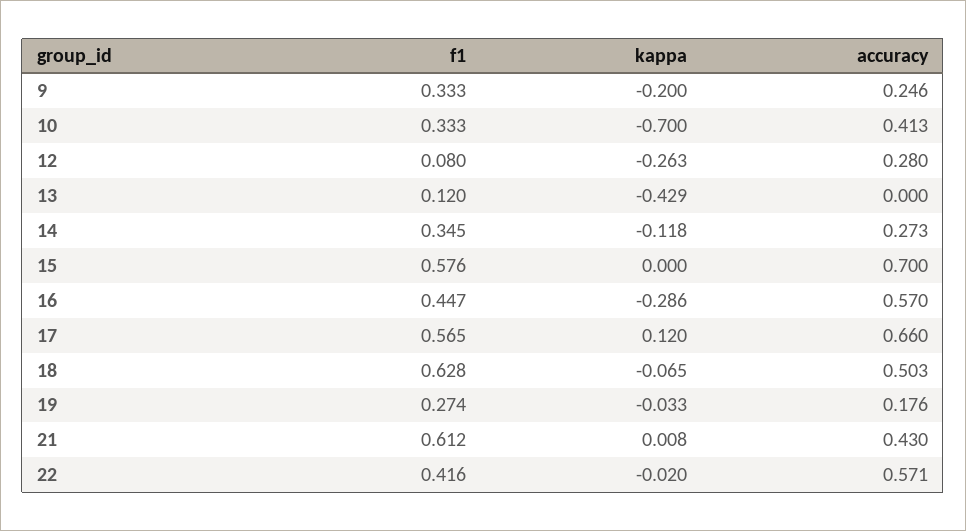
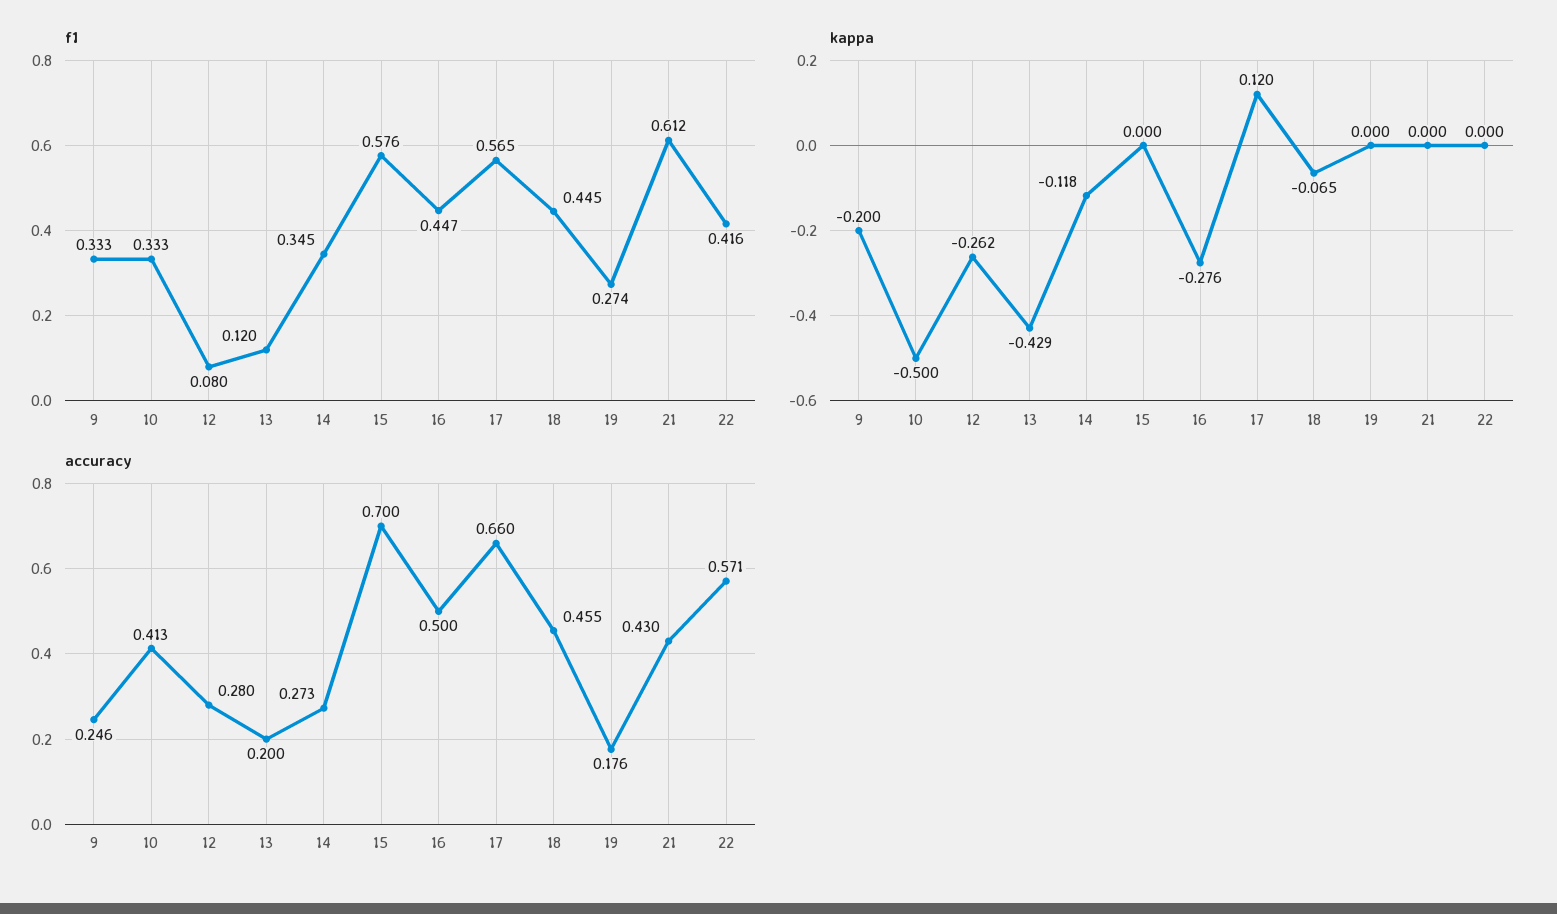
  {
    "f1": {
      "9": 0.333,
      "10": 0.333,
      "12": 0.08,
      "13": 0.12,
      "14": 0.345,
      "15": 0.576,
      "16": 0.447,
      "17": 0.565,
-     "18": 0.628,
+     "18": 0.445,
      "19": 0.274,
      "21": 0.612,
      "22": 0.416
    },
    "kappa": {
      "9": -0.2,
-     "10": -0.7,
+     "10": -0.5,
-     "12": -0.263,
+     "12": -0.262,
      "13": -0.429,
      "14": -0.118,
      "15": 0,
-     "16": -0.286,
+     "16": -0.276,
      "17": 0.12,
      "18": -0.065,
-     "19": -0.033,
+     "19": 0,
-     "21": 0.008,
+     "21": 0,
-     "22": -0.02
+     "22": 0
    },
    "accuracy": {
      "9": 0.246,
      "10": 0.413,
      "12": 0.28,
-     "13": 0,
+     "13": 0.2,
      "14": 0.273,
      "15": 0.7,
-     "16": 0.57,
+     "16": 0.5,
      "17": 0.66,
-     "18": 0.503,
+     "18": 0.455,
      "19": 0.176,
      "21": 0.43,
      "22": 0.571
    }
  }

